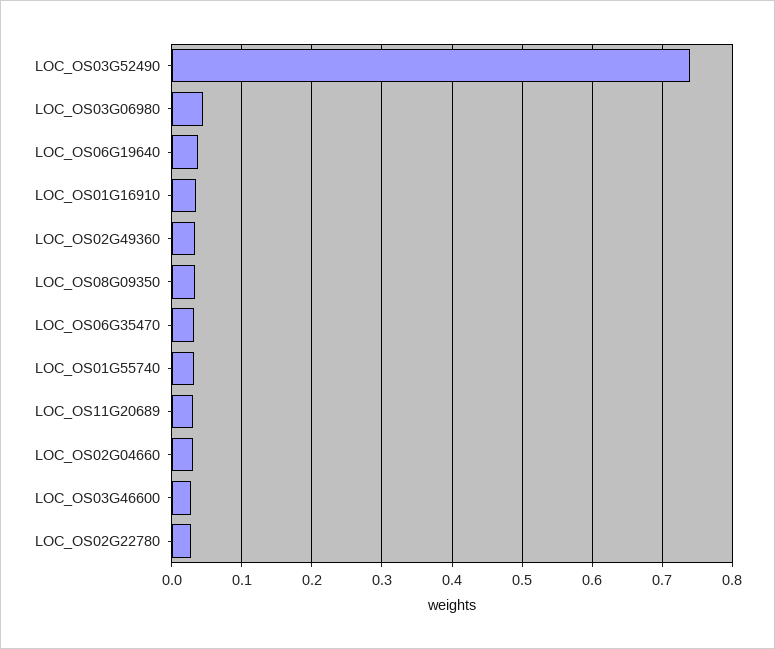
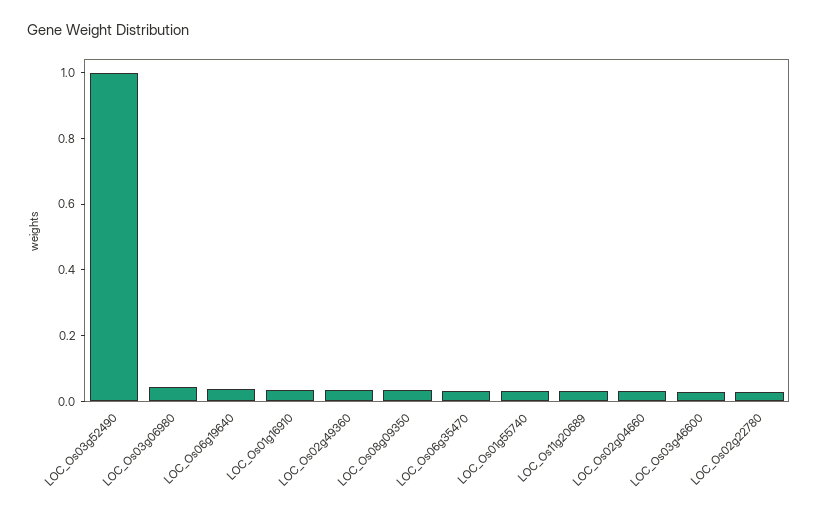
  {
-   "LOC_OS03G52490": 0.74,
+   "LOC_OS03G52490": 1,
    "LOC_OS03G06980": 0.05,
    "LOC_OS06G19640": 0.04,
    "LOC_OS01G16910": 0.03,
    "LOC_OS02G49360": 0.03,
    "LOC_OS08G09350": 0.03,
    "LOC_OS06G35470": 0.03,
    "LOC_OS01G55740": 0.03,
    "LOC_OS11G20689": 0.03,
    "LOC_OS02G04660": 0.03,
    "LOC_OS03G46600": 0.03,
    "LOC_OS02G22780": 0.03
  }

